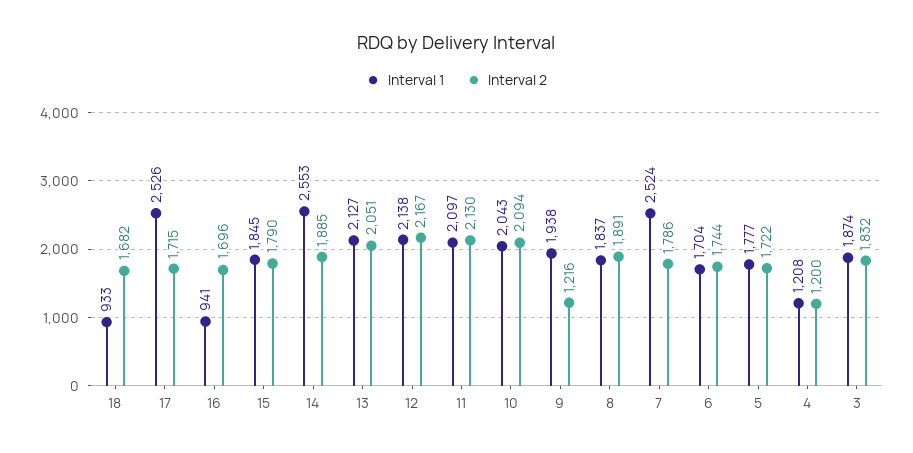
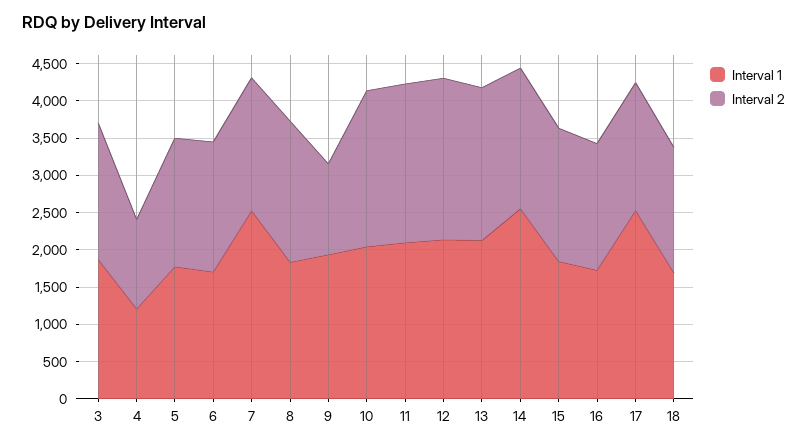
  {
    "Interval 1": {
-     "18": 933,
+     "18": 1750,
      "17": 2526,
-     "16": 941,
+     "16": 1750,
      "15": 1845,
      "14": 2553,
      "13": 2127,
      "12": 2138,
      "11": 2097,
      "10": 2043,
      "9": 1938,
      "8": 1837,
      "7": 2524,
      "6": 1704,
      "5": 1777,
      "4": 1208,
      "3": 1874
    },
    "Interval 2": {
      "18": 1682,
      "17": 1715,
      "16": 1696,
      "15": 1790,
      "14": 1885,
      "13": 2051,
      "12": 2167,
      "11": 2130,
      "10": 2094,
      "9": 1216,
      "8": 1891,
      "7": 1786,
      "6": 1744,
      "5": 1722,
      "4": 1200,
      "3": 1832
    }
  }

